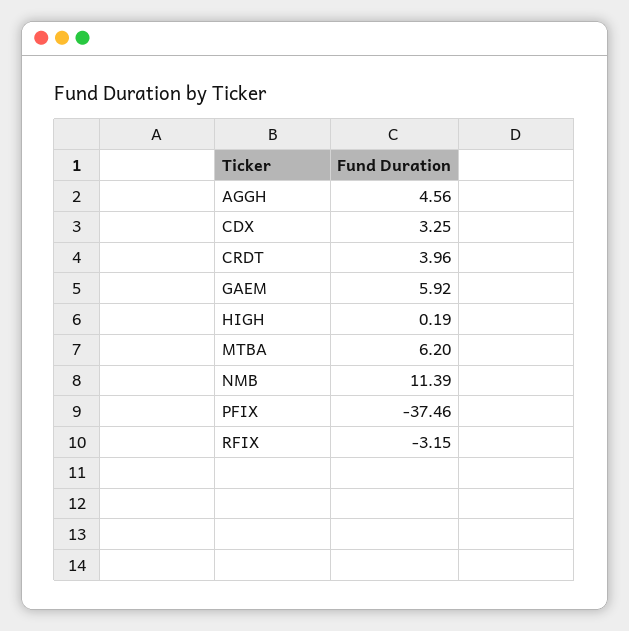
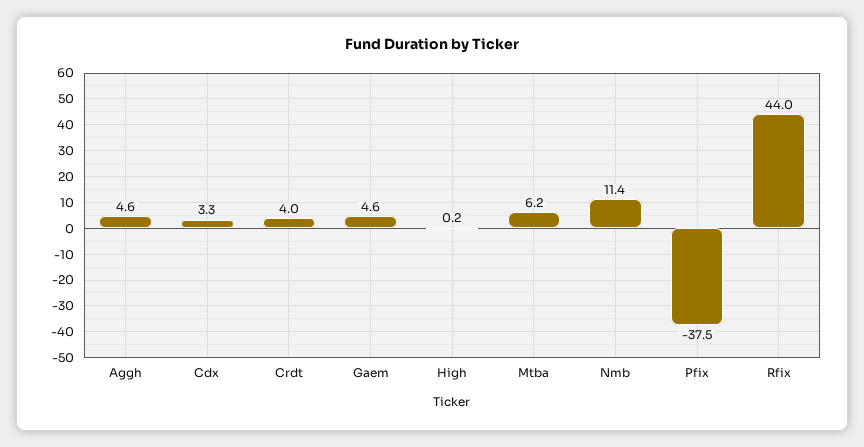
  {
    "AGGH": 4.56,
    "CDX": 3.25,
    "CRDT": 3.96,
-   "GAEM": 5.92,
+   "GAEM": 4.6,
    "HIGH": 0.19,
    "MTBA": 6.2,
    "NMB": 11.39,
    "PFIX": -37.46,
-   "RFIX": -3.15
+   "RFIX": 44
  }

